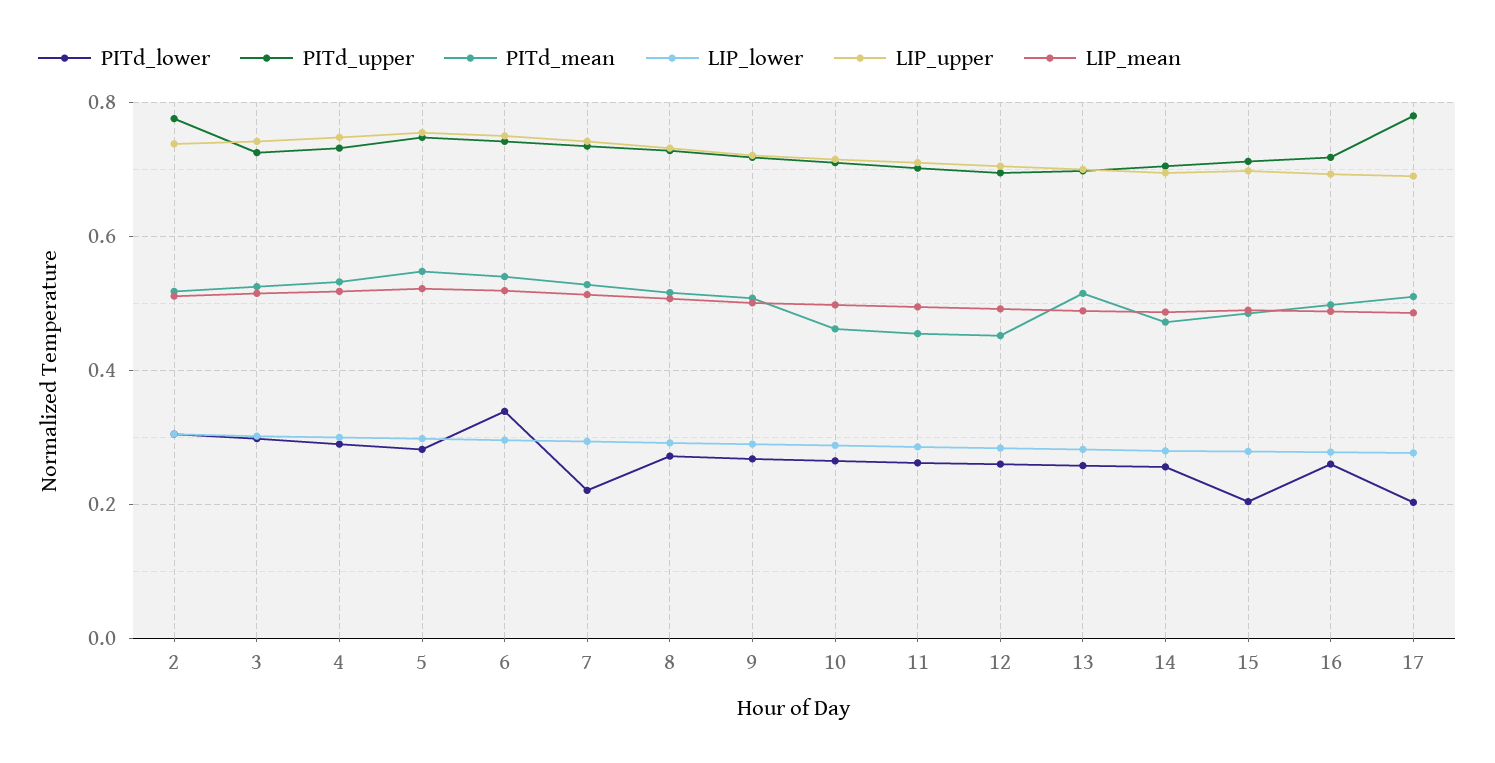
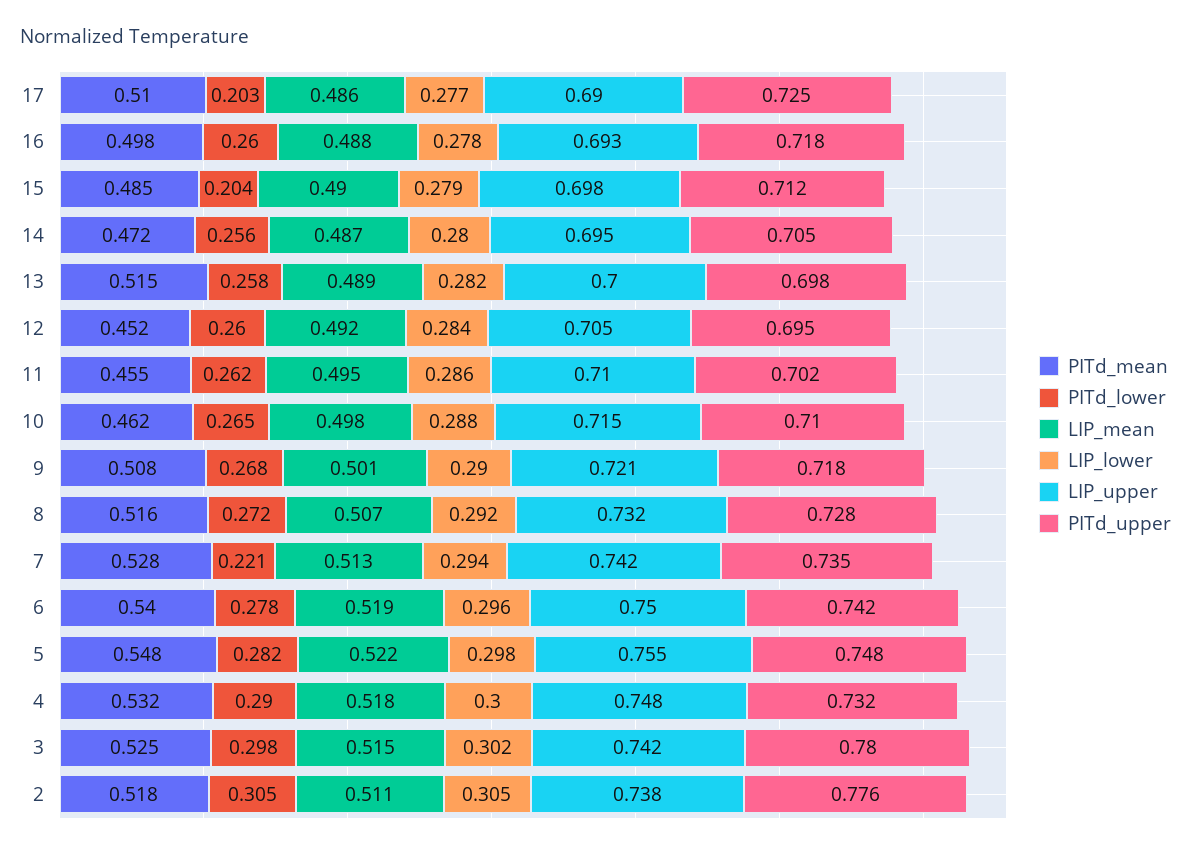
  {
    "PITd_lower": {
      "2": 0.305,
      "3": 0.298,
      "4": 0.29,
      "5": 0.282,
-     "6": 0.34,
+     "6": 0.278,
      "7": 0.221,
      "8": 0.272,
      "9": 0.268,
      "10": 0.265,
      "11": 0.262,
      "12": 0.26,
      "13": 0.258,
      "14": 0.256,
      "15": 0.204,
      "16": 0.26,
      "17": 0.203
    },
    "PITd_upper": {
      "2": 0.776,
-     "3": 0.72,
+     "3": 0.78,
      "4": 0.732,
      "5": 0.748,
      "6": 0.742,
      "7": 0.735,
      "8": 0.728,
      "9": 0.718,
      "10": 0.71,
      "11": 0.702,
      "12": 0.695,
      "13": 0.698,
      "14": 0.705,
      "15": 0.712,
      "16": 0.718,
-     "17": 0.78
+     "17": 0.725
    },
    "PITd_mean": {
      "2": 0.518,
      "3": 0.525,
      "4": 0.532,
      "5": 0.548,
      "6": 0.54,
      "7": 0.528,
      "8": 0.516,
      "9": 0.508,
      "10": 0.462,
      "11": 0.455,
      "12": 0.452,
      "13": 0.515,
      "14": 0.472,
      "15": 0.485,
      "16": 0.498,
      "17": 0.51
    },
    "LIP_lower": {
      "2": 0.305,
      "3": 0.302,
      "4": 0.3,
      "5": 0.298,
      "6": 0.296,
      "7": 0.294,
      "8": 0.292,
      "9": 0.29,
      "10": 0.288,
      "11": 0.286,
      "12": 0.284,
      "13": 0.282,
      "14": 0.28,
      "15": 0.279,
      "16": 0.278,
      "17": 0.277
    },
    "LIP_upper": {
      "2": 0.738,
      "3": 0.742,
      "4": 0.748,
      "5": 0.755,
      "6": 0.75,
      "7": 0.742,
      "8": 0.732,
      "9": 0.721,
      "10": 0.715,
      "11": 0.71,
      "12": 0.705,
      "13": 0.7,
      "14": 0.695,
      "15": 0.698,
      "16": 0.693,
      "17": 0.69
    },
    "LIP_mean": {
      "2": 0.511,
      "3": 0.515,
      "4": 0.518,
      "5": 0.522,
      "6": 0.519,
      "7": 0.513,
      "8": 0.507,
      "9": 0.501,
      "10": 0.498,
      "11": 0.495,
      "12": 0.492,
      "13": 0.489,
      "14": 0.487,
      "15": 0.49,
      "16": 0.488,
      "17": 0.486
    }
  }

